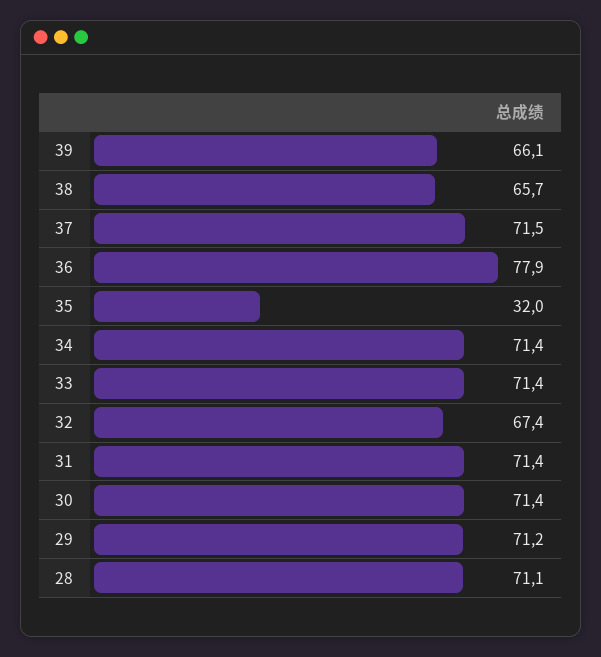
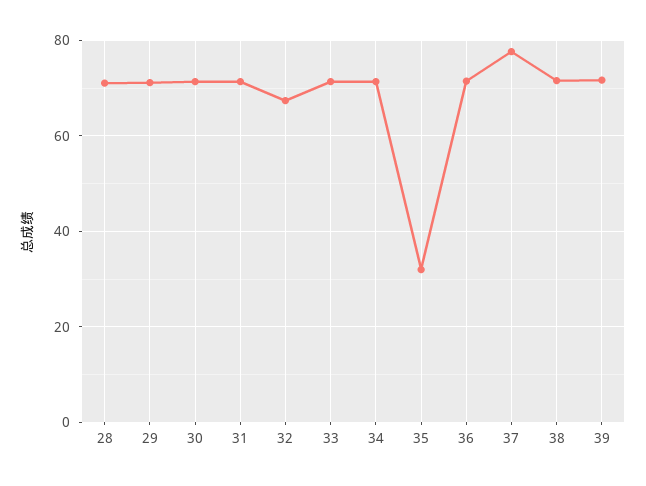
  {
-   "39": 66.1,
+   "39": 72,
-   "38": 65.7,
+   "38": 72,
-   "37": 71.5,
+   "37": 78,
-   "36": 77.9,
+   "36": 72,
    "35": 32,
    "34": 71.4,
    "33": 71.4,
    "32": 67.4,
    "31": 71.4,
    "30": 71.4,
    "29": 71.2,
    "28": 71.1
  }

